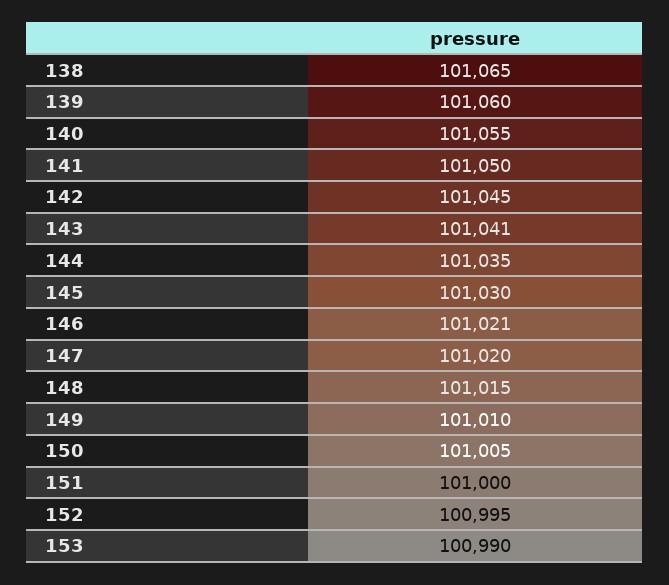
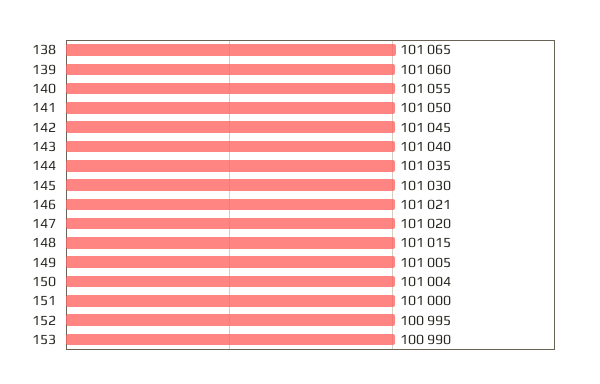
  {
    "138": 101065,
    "139": 101060,
    "140": 101055,
    "141": 101050,
    "142": 101045,
-   "143": 101041,
+   "143": 101040,
    "144": 101035,
    "145": 101030,
    "146": 101021,
    "147": 101020,
    "148": 101015,
-   "149": 101010,
+   "149": 101005,
-   "150": 101005,
+   "150": 101004,
    "151": 101000,
    "152": 100995,
    "153": 100990
  }

